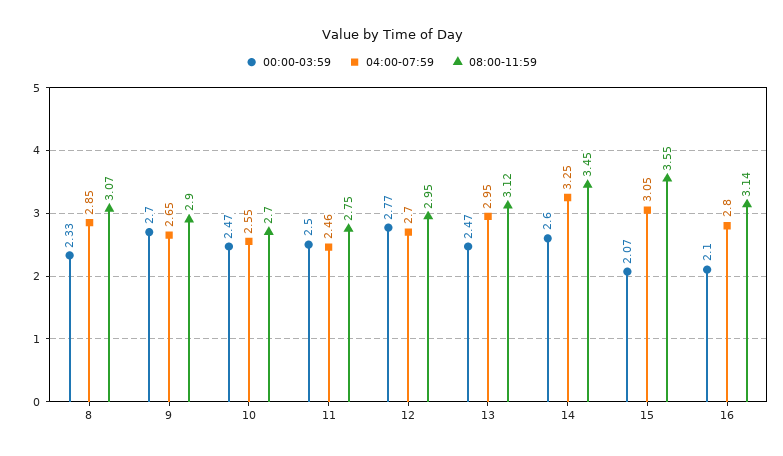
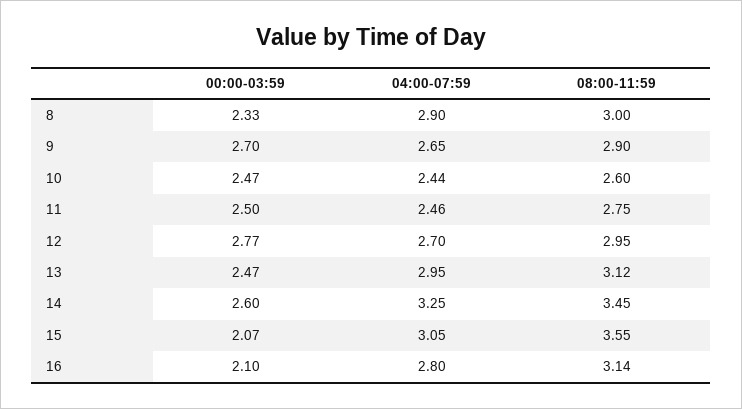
  {
    "00:00-03:59": {
      "8": 2.33,
      "9": 2.7,
      "10": 2.47,
      "11": 2.5,
      "12": 2.77,
      "13": 2.47,
      "14": 2.6,
      "15": 2.07,
      "16": 2.1
    },
    "04:00-07:59": {
-     "8": 2.85,
+     "8": 2.9,
      "9": 2.65,
-     "10": 2.55,
+     "10": 2.44,
      "11": 2.46,
      "12": 2.7,
      "13": 2.95,
      "14": 3.25,
      "15": 3.05,
      "16": 2.8
    },
    "08:00-11:59": {
-     "8": 3.07,
+     "8": 3,
      "9": 2.9,
-     "10": 2.7,
+     "10": 2.6,
      "11": 2.75,
      "12": 2.95,
      "13": 3.12,
      "14": 3.45,
      "15": 3.55,
      "16": 3.14
    }
  }

